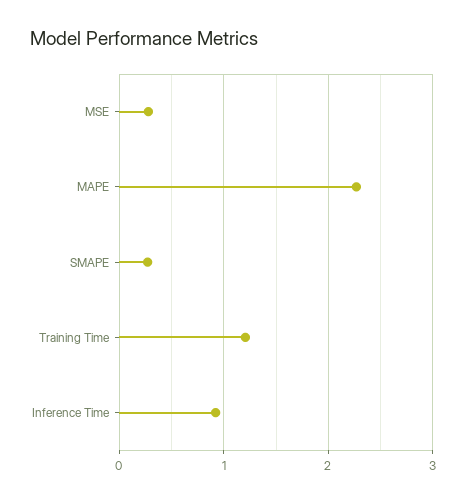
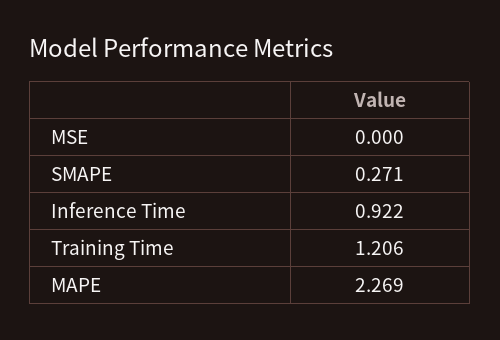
  {
-   "MSE": 0.3,
+   "MSE": 0,
    "MAPE": 2.269,
    "SMAPE": 0.271,
    "Training Time": 1.206,
    "Inference Time": 0.922
  }

